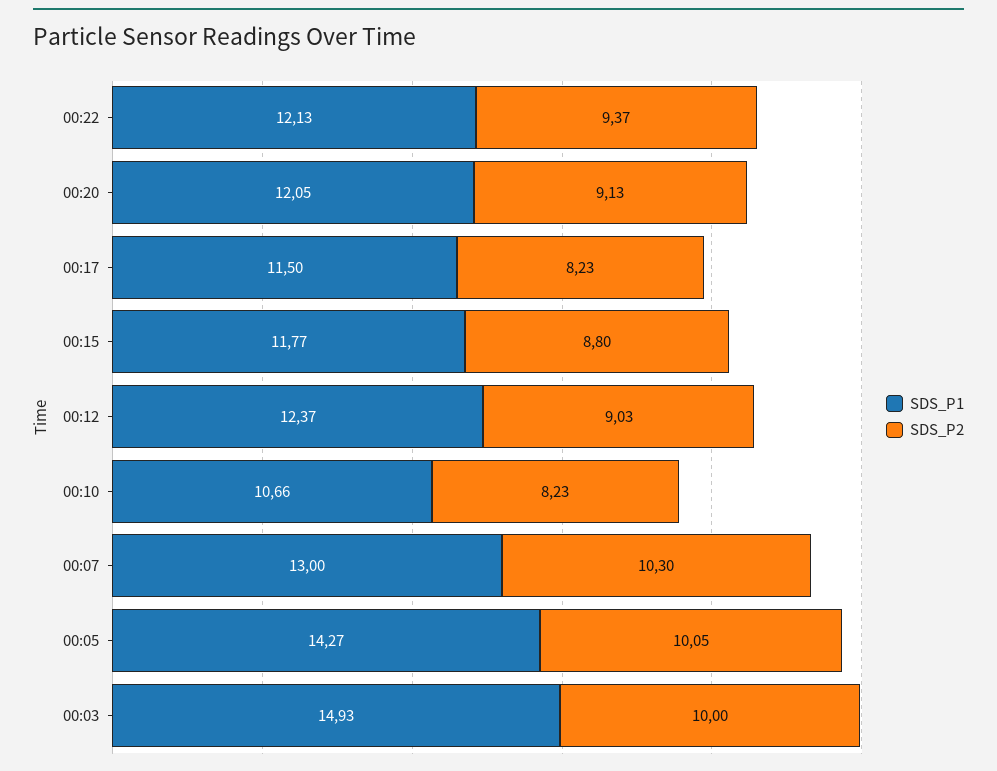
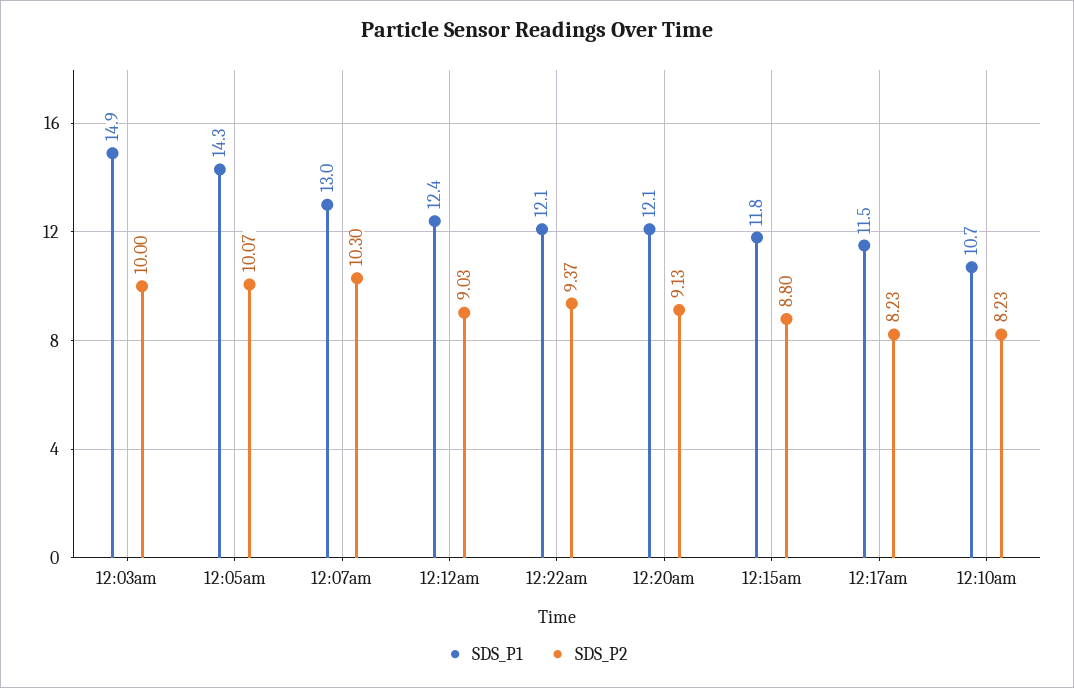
  {
    "SDS_P1": {
      "00:22": 12.13,
      "00:20": 12.05,
      "00:17": 11.5,
      "00:15": 11.77,
      "00:12": 12.37,
      "00:10": 10.66,
      "00:07": 13,
      "00:05": 14.27,
      "00:03": 14.93
    },
    "SDS_P2": {
      "00:22": 9.37,
      "00:20": 9.13,
      "00:17": 8.23,
      "00:15": 8.8,
      "00:12": 9.03,
      "00:10": 8.23,
      "00:07": 10.3,
-     "00:05": 10.05,
+     "00:05": 10.07,
      "00:03": 10
    }
  }

